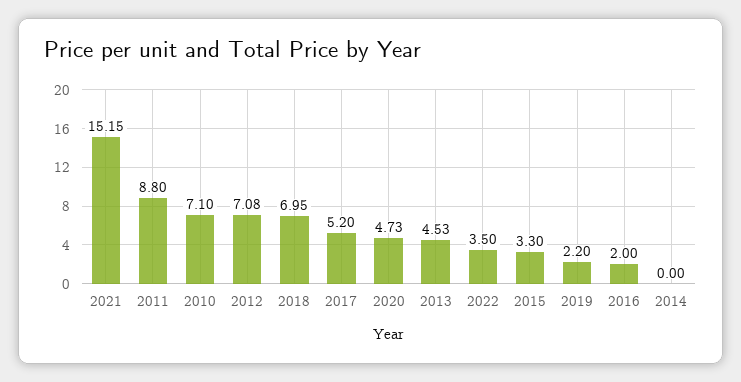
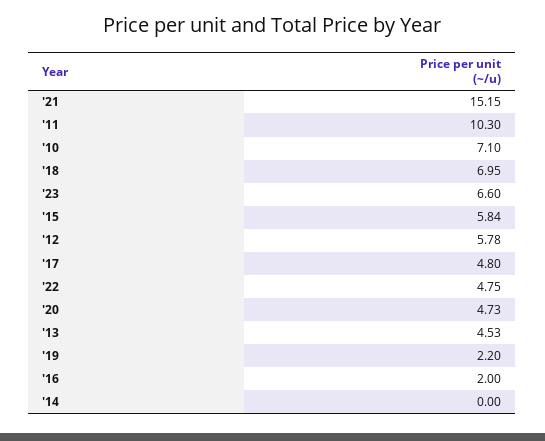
  {
    "2021": 15.15,
-   "2011": 8.8,
+   "2011": 10.3,
    "2010": 7.1,
-   "2012": 7.08,
+   "2012": 5.78,
    "2018": 6.95,
-   "2017": 5.2,
+   "2017": 4.8,
    "2020": 4.73,
    "2013": 4.53,
-   "2022": 3.5,
+   "2022": 4.75,
-   "2015": 3.3,
+   "2015": 5.84,
    "2019": 2.2,
    "2016": 2,
-   "2014": 0
+   "2014": 0,
+   "'23": 6.6
  }

